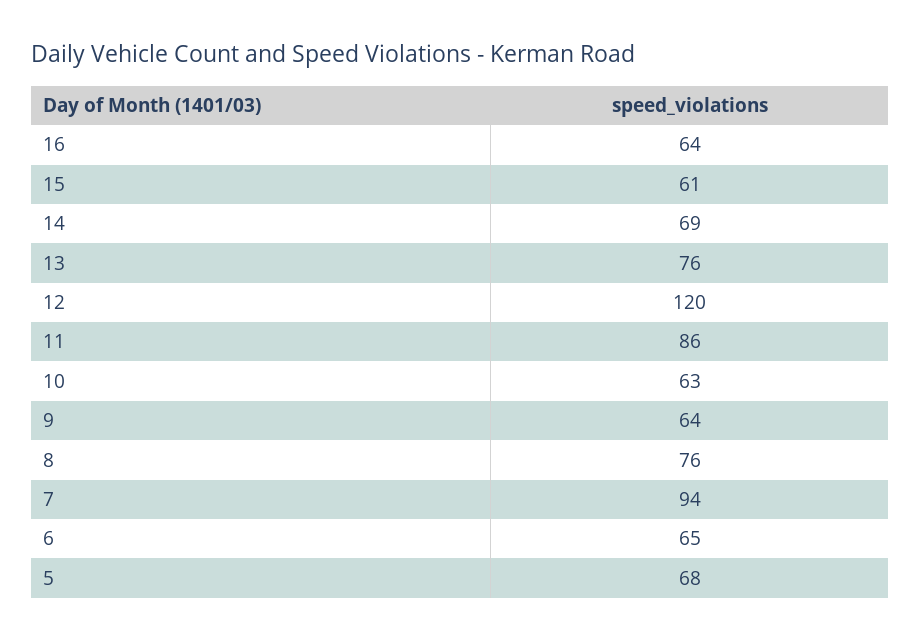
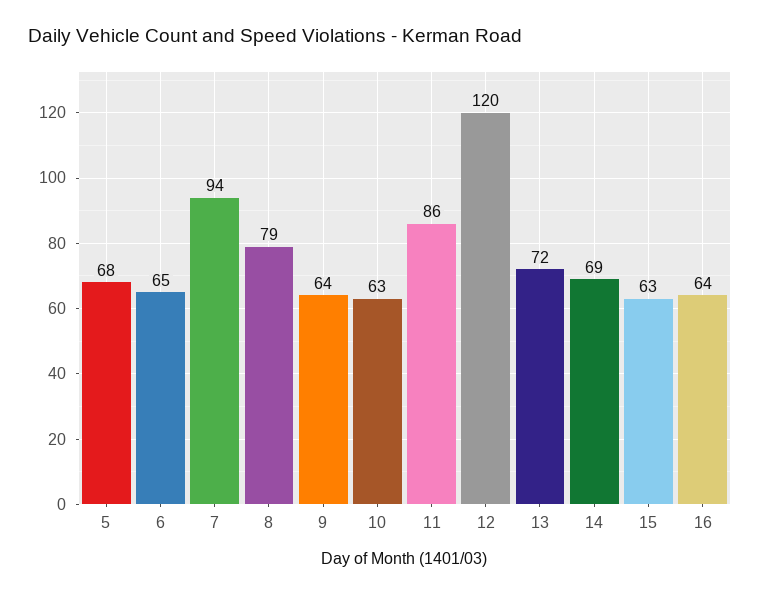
  {
    "16": 64,
-   "15": 61,
+   "15": 63,
    "14": 69,
-   "13": 76,
+   "13": 72,
    "12": 120,
    "11": 86,
    "10": 63,
    "9": 64,
-   "8": 76,
+   "8": 79,
    "7": 94,
    "6": 65,
    "5": 68
  }

